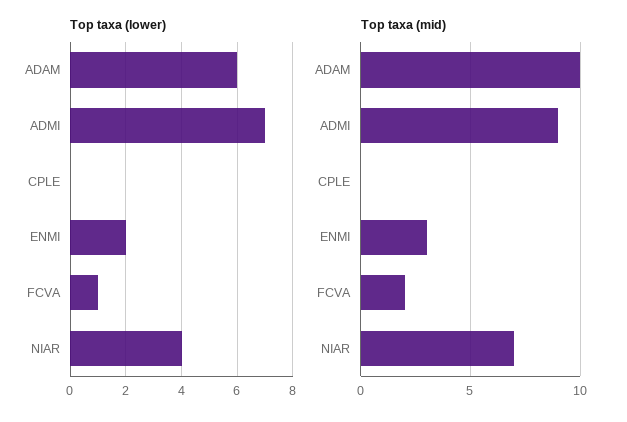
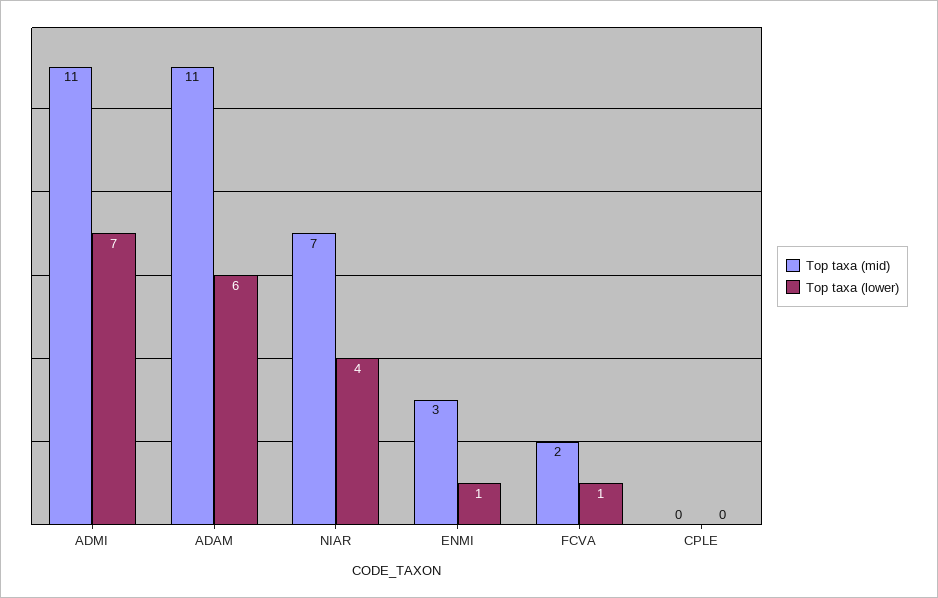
  {
    "Top taxa (lower)": {
      "ADAM": 6,
      "ADMI": 7,
      "CPLE": 0,
-     "ENMI": 2,
+     "ENMI": 1,
      "FCVA": 1,
      "NIAR": 4
    },
    "Top taxa (mid)": {
-     "ADAM": 10,
+     "ADAM": 11,
-     "ADMI": 9,
+     "ADMI": 11,
      "CPLE": 0,
      "ENMI": 3,
      "FCVA": 2,
      "NIAR": 7
    }
  }

